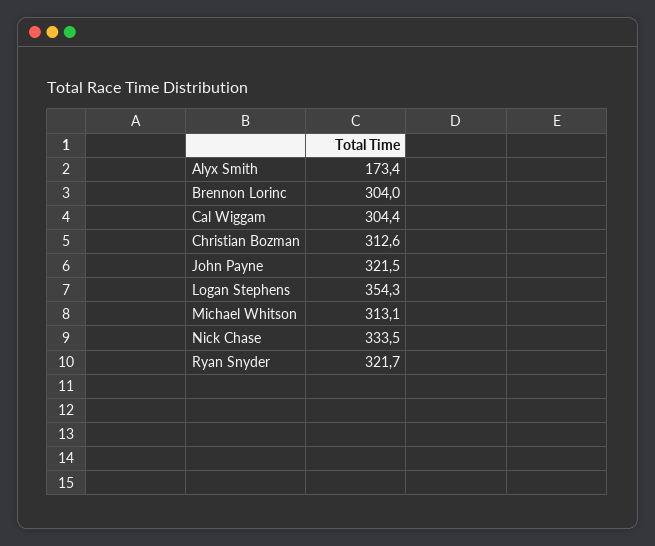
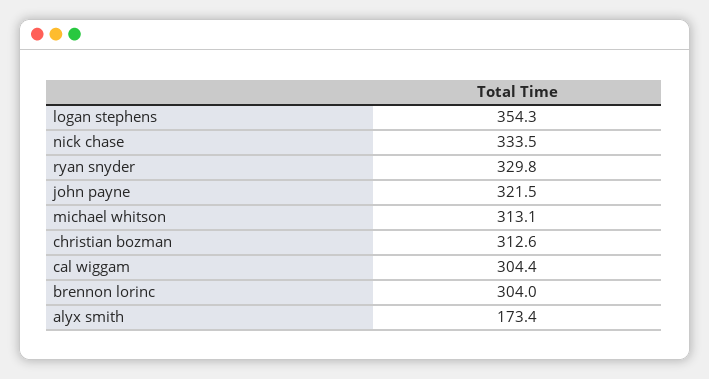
  {
    "Alyx Smith": 173.4,
    "Brennon Lorinc": 304,
    "Cal Wiggam": 304.4,
    "Christian Bozman": 312.6,
    "John Payne": 321.5,
    "Logan Stephens": 354.3,
    "Michael Whitson": 313.1,
    "Nick Chase": 333.5,
-   "Ryan Snyder": 321.7
+   "Ryan Snyder": 329.8
  }

